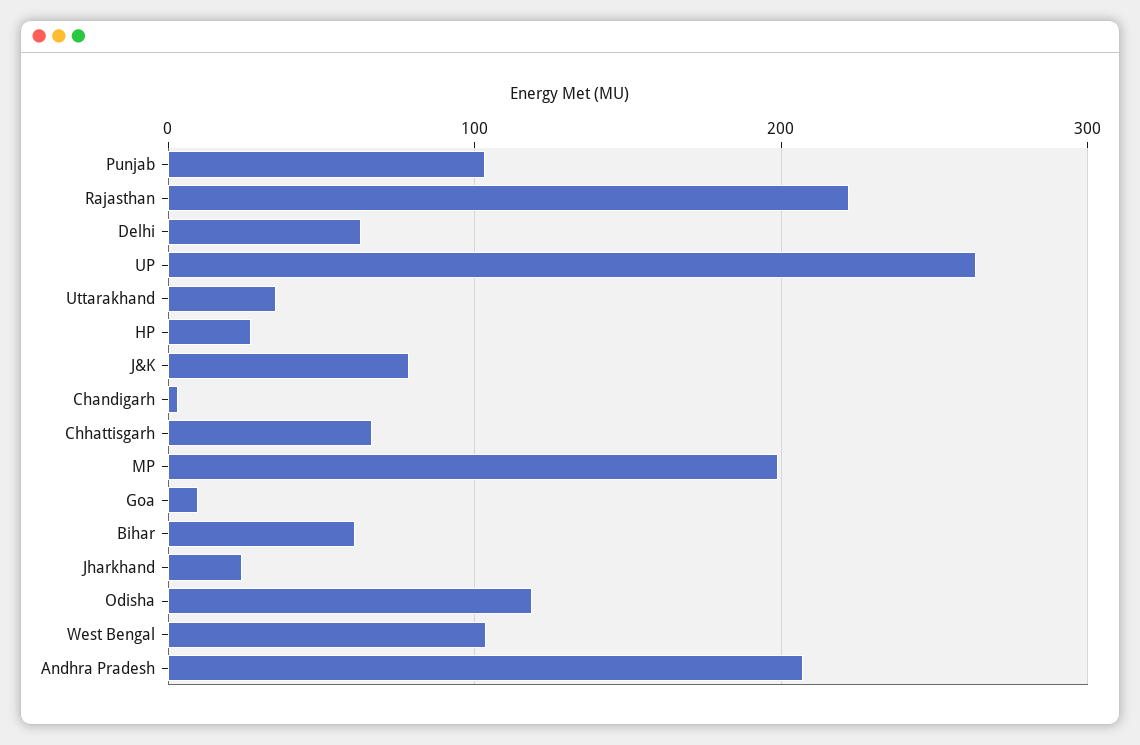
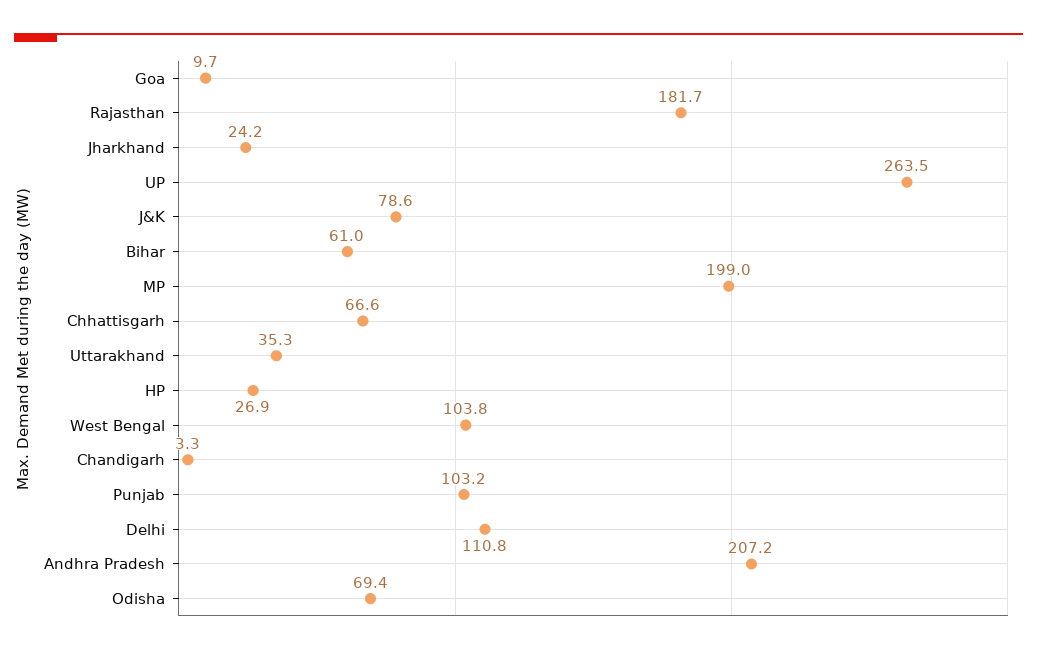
  {
    "Punjab": 103.2,
-   "Rajasthan": 220,
+   "Rajasthan": 181.7,
-   "Delhi": 60,
+   "Delhi": 110.8,
    "UP": 263.5,
    "Uttarakhand": 35.3,
    "HP": 26.9,
    "J&K": 78.6,
    "Chandigarh": 3.3,
    "Chhattisgarh": 66.6,
    "MP": 199,
    "Goa": 9.7,
    "Bihar": 61,
    "Jharkhand": 24.2,
-   "Odisha": 120,
+   "Odisha": 69.4,
    "West Bengal": 103.8,
    "Andhra Pradesh": 207.2
  }

